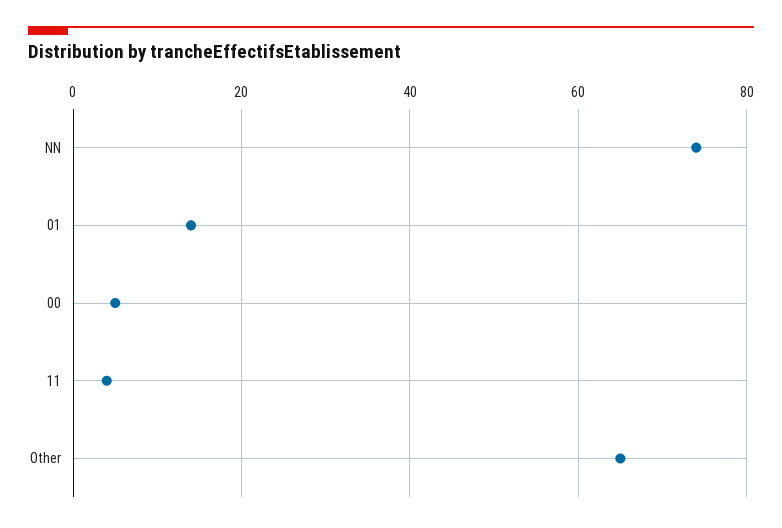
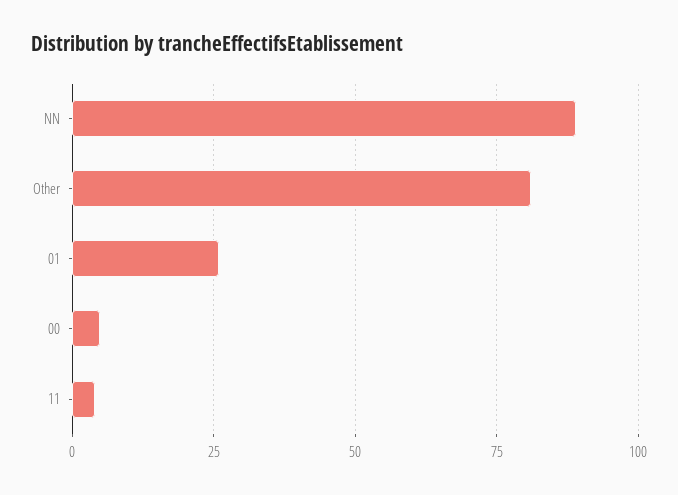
  {
-   "NN": 75,
+   "NN": 90,
-   "01": 15,
+   "01": 25,
    "00": 5,
    "11": 5,
-   "Other": 65
+   "Other": 80
  }

